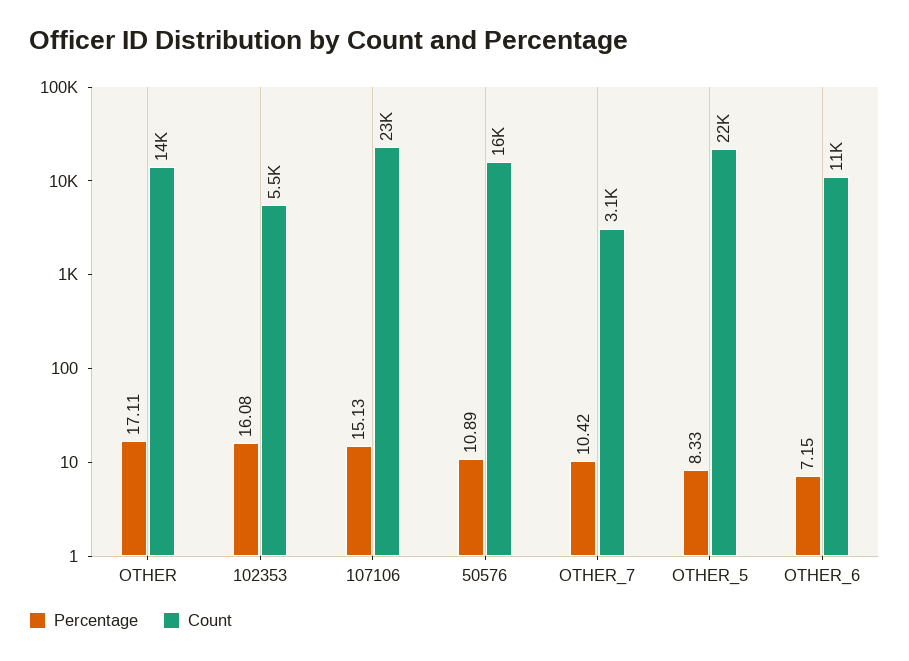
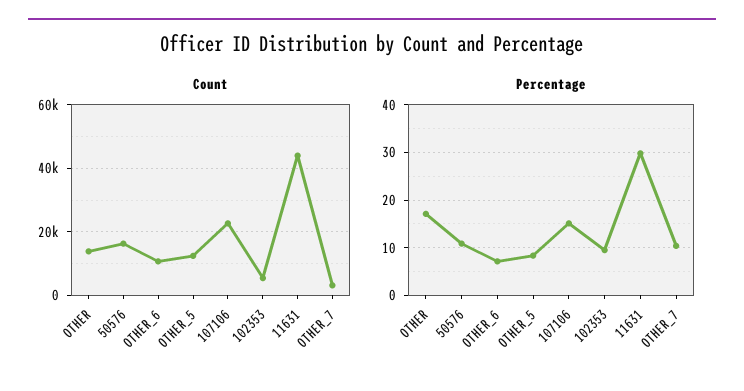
  {
    "Percentage": {
      "OTHER": 17.11,
-     "102353": 16.08,
+     "102353": 10,
      "107106": 15.13,
      "50576": 10.89,
      "OTHER_7": 10.42,
      "OTHER_5": 8.33,
-     "OTHER_6": 7.15
+     "OTHER_6": 7.15,
+     "11631": 30
    },
    "Count": {
      "OTHER": 14000,
      "102353": 5500,
      "107106": 23000,
      "50576": 16000,
      "OTHER_7": 3100,
-     "OTHER_5": 22000,
+     "OTHER_5": 12000,
-     "OTHER_6": 11000
+     "OTHER_6": 11000,
+     "11631": 44000
    }
  }

